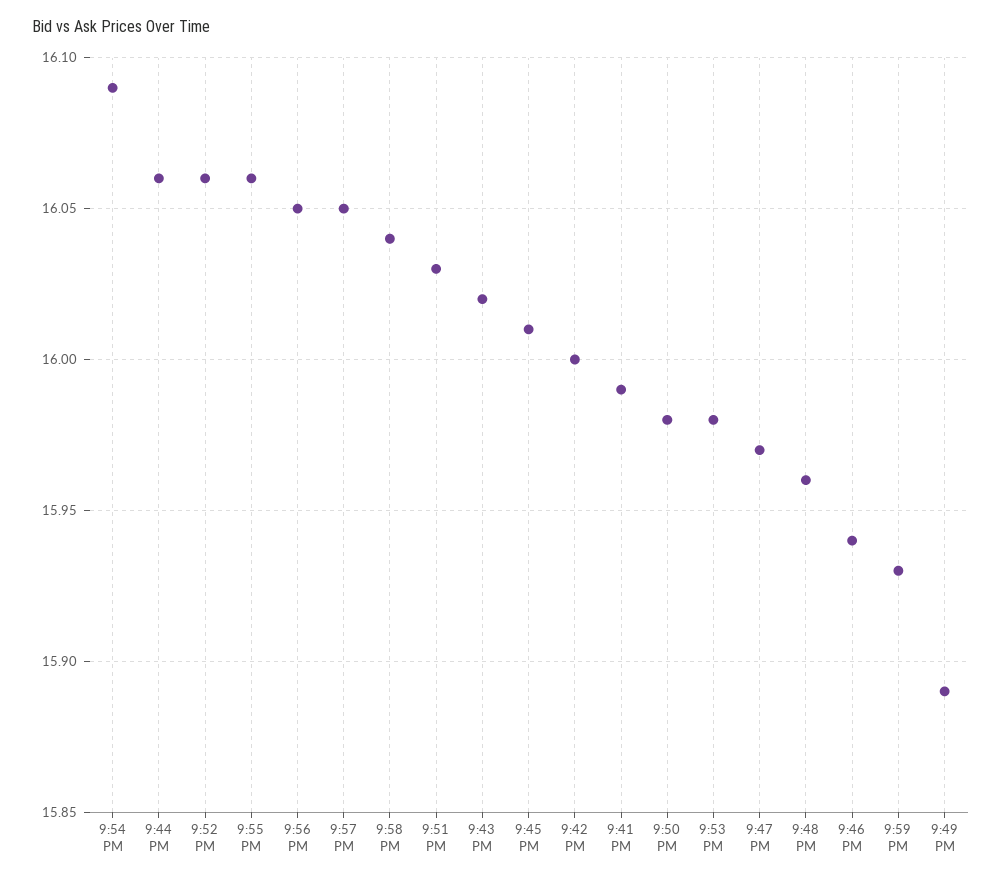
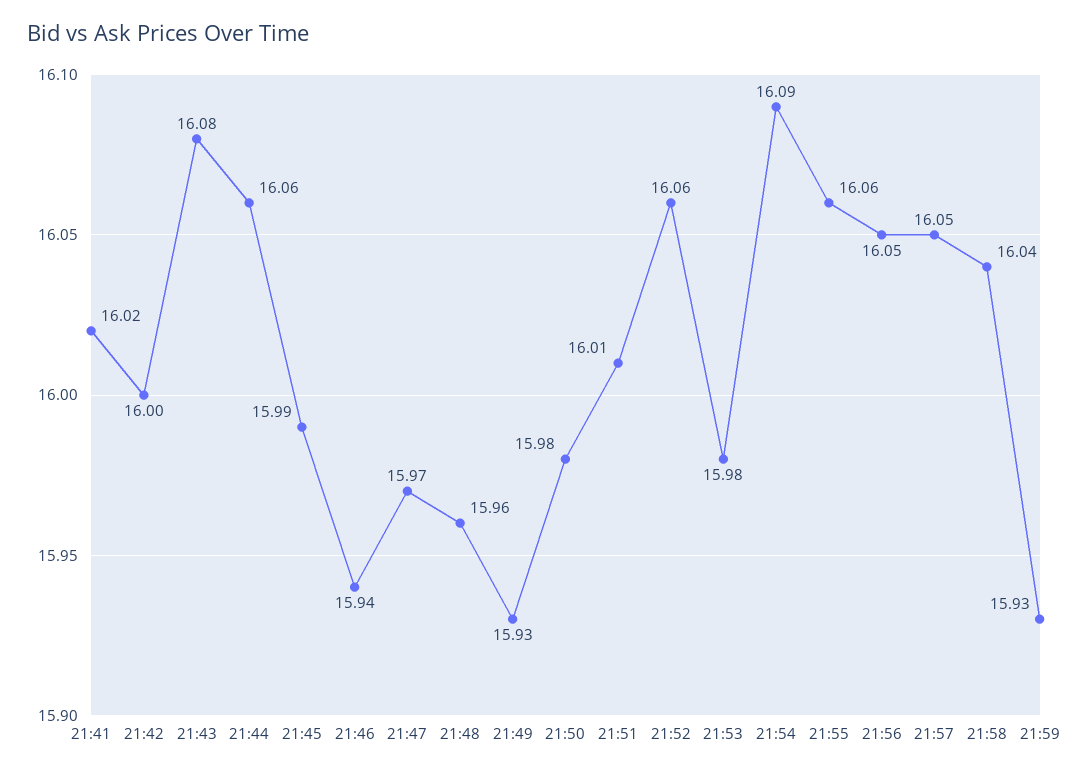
  {
    "9:54 PM": 16.09,
    "9:44 PM": 16.06,
    "9:52 PM": 16.06,
    "9:55 PM": 16.06,
    "9:56 PM": 16.05,
    "9:57 PM": 16.05,
    "9:58 PM": 16.04,
-   "9:51 PM": 16.03,
+   "9:51 PM": 16.01,
-   "9:43 PM": 16.02,
+   "9:43 PM": 16.08,
-   "9:45 PM": 16.01,
+   "9:45 PM": 15.99,
    "9:42 PM": 16,
-   "9:41 PM": 15.99,
+   "9:41 PM": 16.02,
    "9:50 PM": 15.98,
    "9:53 PM": 15.98,
    "9:47 PM": 15.97,
    "9:48 PM": 15.96,
    "9:46 PM": 15.94,
    "9:59 PM": 15.93,
-   "9:49 PM": 15.89
+   "9:49 PM": 15.93
  }

